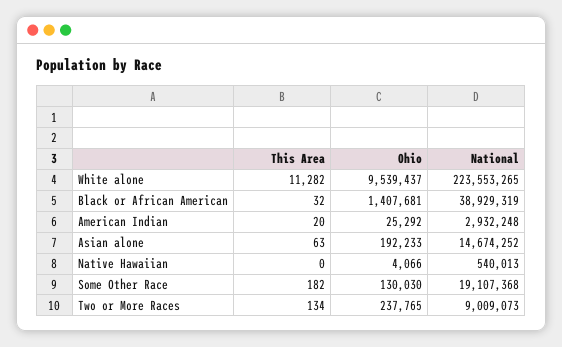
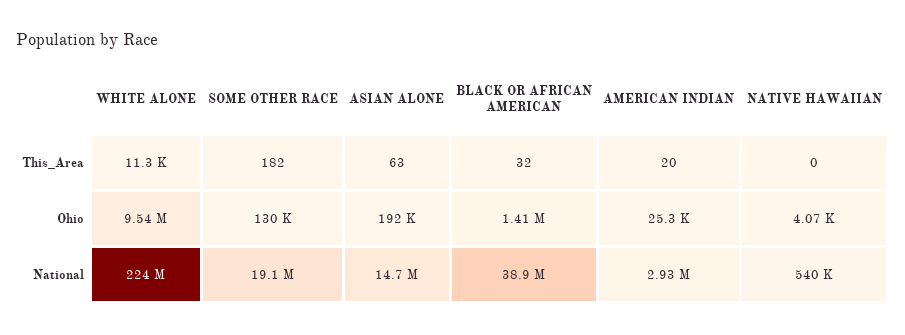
  {
    "This Area": {
      "White alone": 11282,
      "Black or African American": 32,
      "American Indian": 20,
      "Asian alone": 63,
      "Native Hawaiian": 0,
-     "Some Other Race": 182,
+     "Some Other Race": 182
-     "Two or More Races": 134
    },
    "Ohio": {
      "White alone": 9539437,
      "Black or African American": 1407681,
      "American Indian": 25292,
      "Asian alone": 192233,
      "Native Hawaiian": 4066,
-     "Some Other Race": 130030,
+     "Some Other Race": 130030
-     "Two or More Races": 237765
    },
    "National": {
      "White alone": 223553265,
      "Black or African American": 38929319,
      "American Indian": 2932248,
      "Asian alone": 14674252,
      "Native Hawaiian": 540013,
-     "Some Other Race": 19107368,
+     "Some Other Race": 19107368
-     "Two or More Races": 9009073
    }
  }

